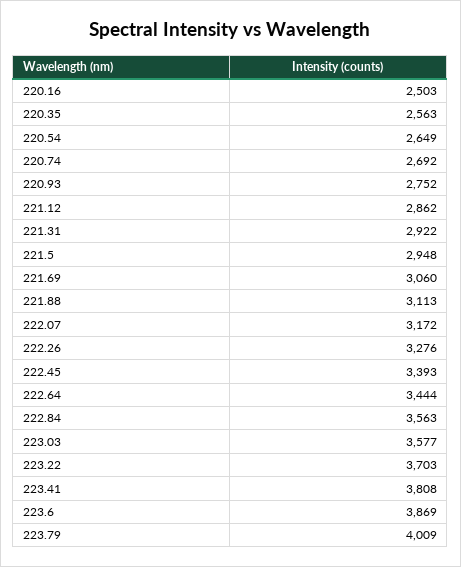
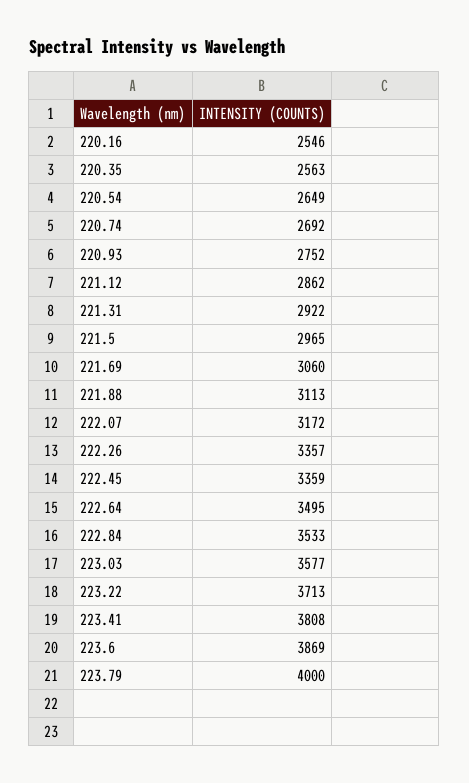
  {
-   "220.16": 2503,
+   "220.16": 2546,
    "220.35": 2563,
    "220.54": 2649,
    "220.74": 2692,
    "220.93": 2752,
    "221.12": 2862,
    "221.31": 2922,
-   "221.5": 2948,
+   "221.5": 2965,
    "221.69": 3060,
    "221.88": 3113,
    "222.07": 3172,
-   "222.26": 3276,
+   "222.26": 3357,
-   "222.45": 3393,
+   "222.45": 3359,
-   "222.64": 3444,
+   "222.64": 3495,
-   "222.84": 3563,
+   "222.84": 3533,
    "223.03": 3577,
-   "223.22": 3703,
+   "223.22": 3713,
    "223.41": 3808,
    "223.6": 3869,
-   "223.79": 4009
+   "223.79": 4000
  }

